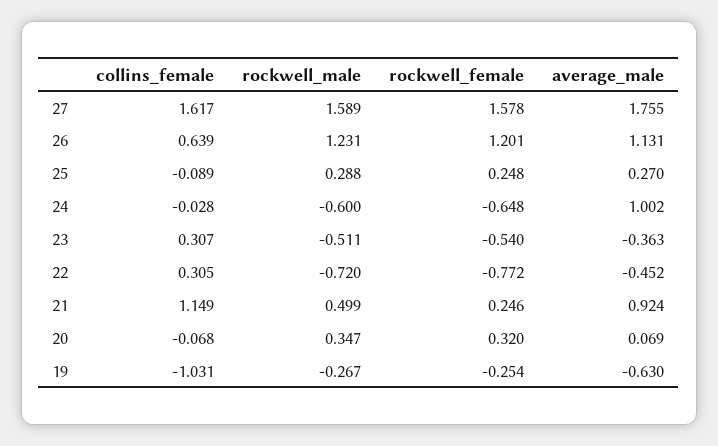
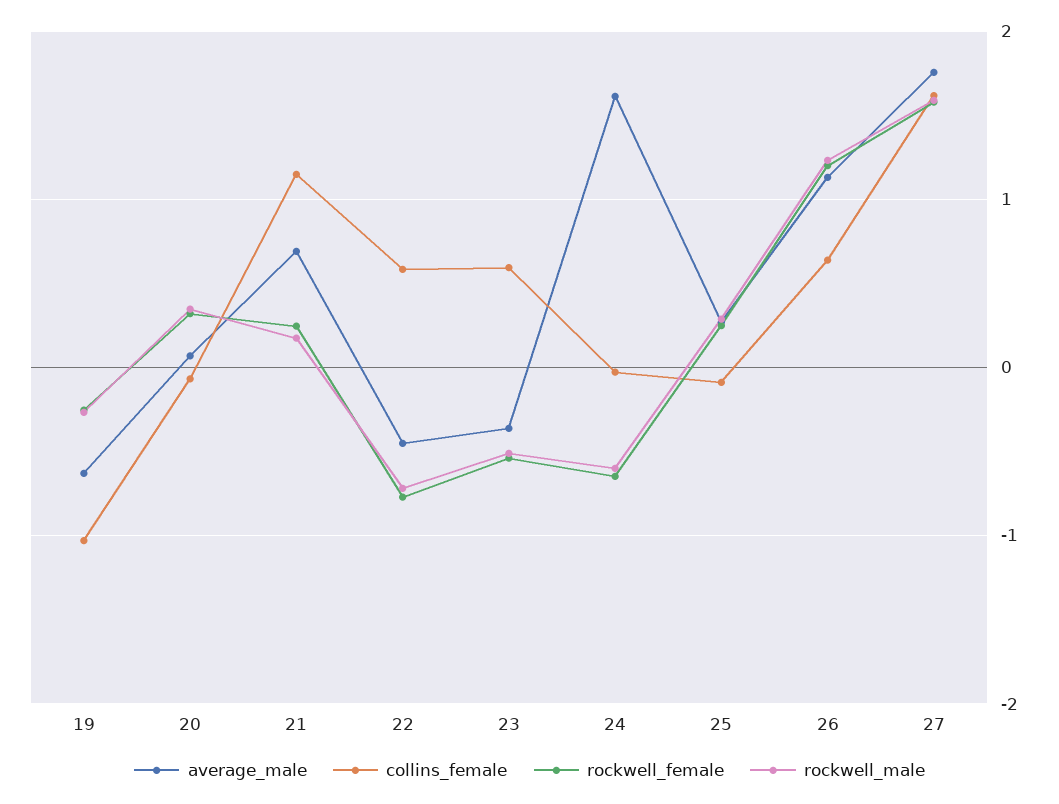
  {
    "collins_female": {
      "27": 1.617,
      "26": 0.639,
      "25": -0.089,
      "24": -0.028,
-     "23": 0.307,
+     "23": 0.6,
-     "22": 0.305,
+     "22": 0.6,
      "21": 1.149,
      "20": -0.068,
      "19": -1.031
    },
    "rockwell_male": {
      "27": 1.589,
      "26": 1.231,
      "25": 0.288,
      "24": -0.6,
      "23": -0.511,
      "22": -0.72,
-     "21": 0.499,
+     "21": 0.2,
      "20": 0.347,
      "19": -0.267
    },
    "rockwell_female": {
      "27": 1.578,
      "26": 1.201,
      "25": 0.248,
      "24": -0.648,
      "23": -0.54,
      "22": -0.772,
      "21": 0.246,
      "20": 0.32,
      "19": -0.254
    },
    "average_male": {
      "27": 1.755,
      "26": 1.131,
      "25": 0.27,
-     "24": 1.002,
+     "24": 1.6,
      "23": -0.363,
      "22": -0.452,
-     "21": 0.924,
+     "21": 0.7,
      "20": 0.069,
      "19": -0.63
    }
  }

